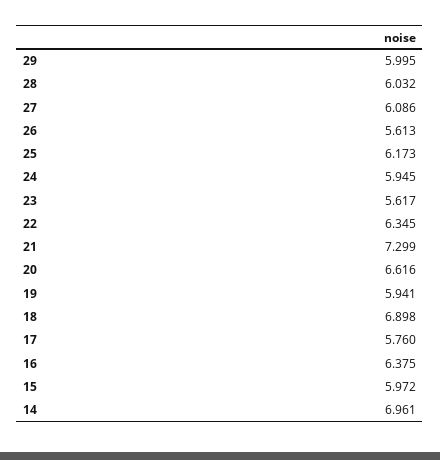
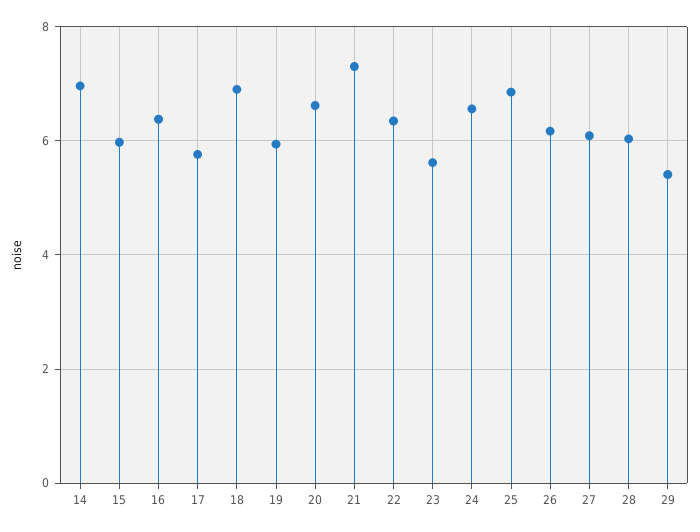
  {
-   "29": 5.995,
+   "29": 5.4,
    "28": 6.032,
    "27": 6.086,
-   "26": 5.613,
+   "26": 6.2,
-   "25": 6.173,
+   "25": 6.8,
-   "24": 5.945,
+   "24": 6.6,
    "23": 5.617,
    "22": 6.345,
    "21": 7.299,
    "20": 6.616,
    "19": 5.941,
    "18": 6.898,
    "17": 5.76,
    "16": 6.375,
    "15": 5.972,
    "14": 6.961
  }

